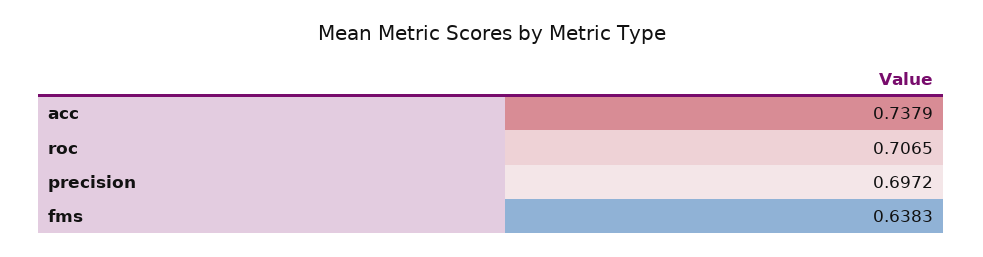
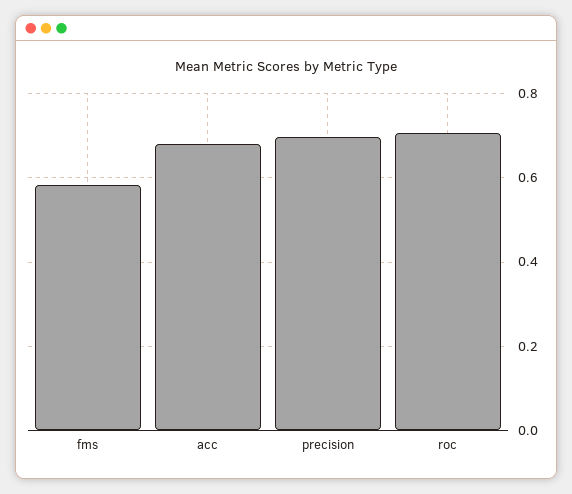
  {
-   "acc": 0.7379,
+   "acc": 0.68,
    "roc": 0.7065,
    "precision": 0.6972,
-   "fms": 0.6383
+   "fms": 0.58
  }

